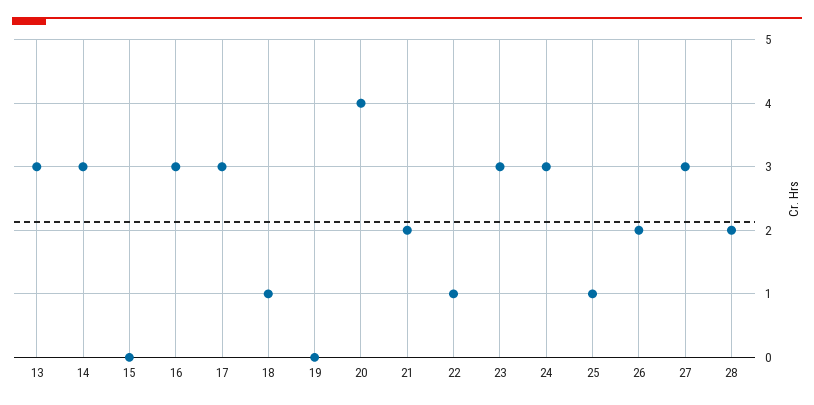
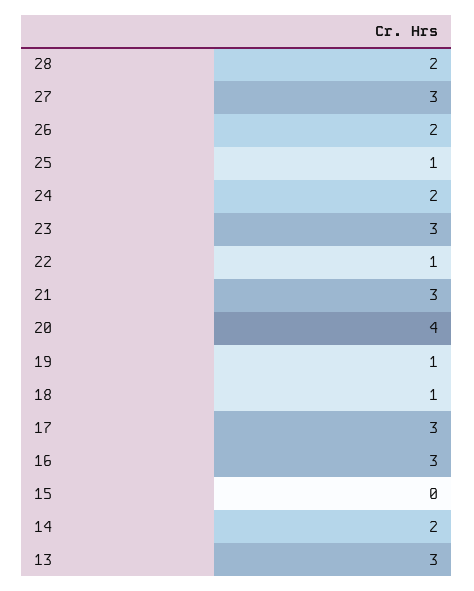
  {
    "13": 3,
-   "14": 3,
+   "14": 2,
    "15": 0,
    "16": 3,
    "17": 3,
    "18": 1,
-   "19": 0,
+   "19": 1,
    "20": 4,
-   "21": 2,
+   "21": 3,
    "22": 1,
    "23": 3,
-   "24": 3,
+   "24": 2,
    "25": 1,
    "26": 2,
    "27": 3,
    "28": 2
  }

